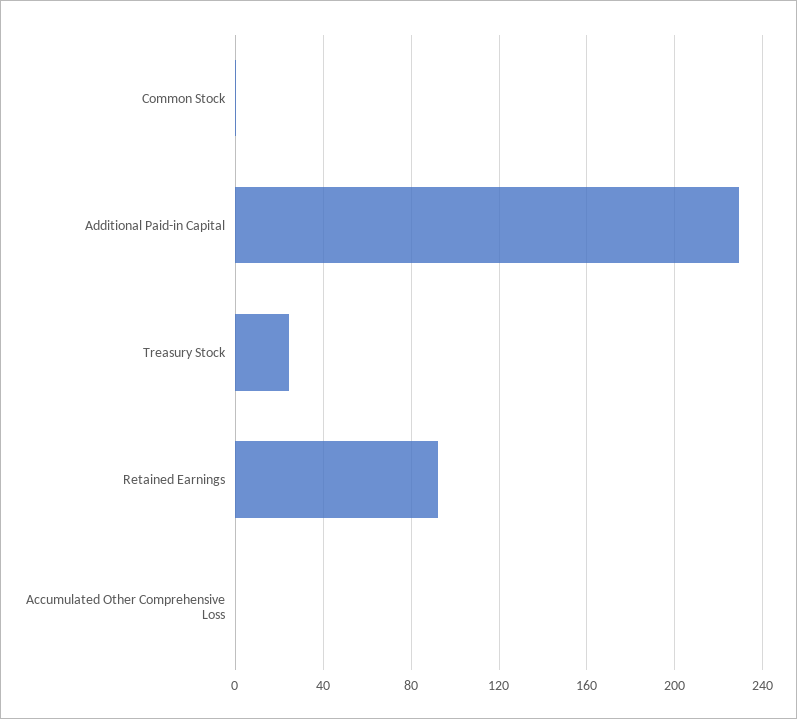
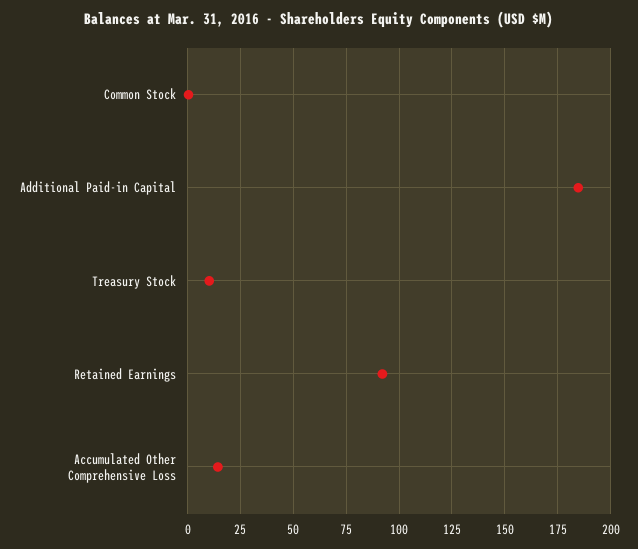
  {
    "Common Stock": 0,
-   "Additional Paid-in Capital": 230,
+   "Additional Paid-in Capital": 185,
-   "Treasury Stock": 25,
+   "Treasury Stock": 10,
    "Retained Earnings": 90,
-   "Accumulated Other Comprehensive Loss": 0
+   "Accumulated Other Comprehensive Loss": 15
  }

